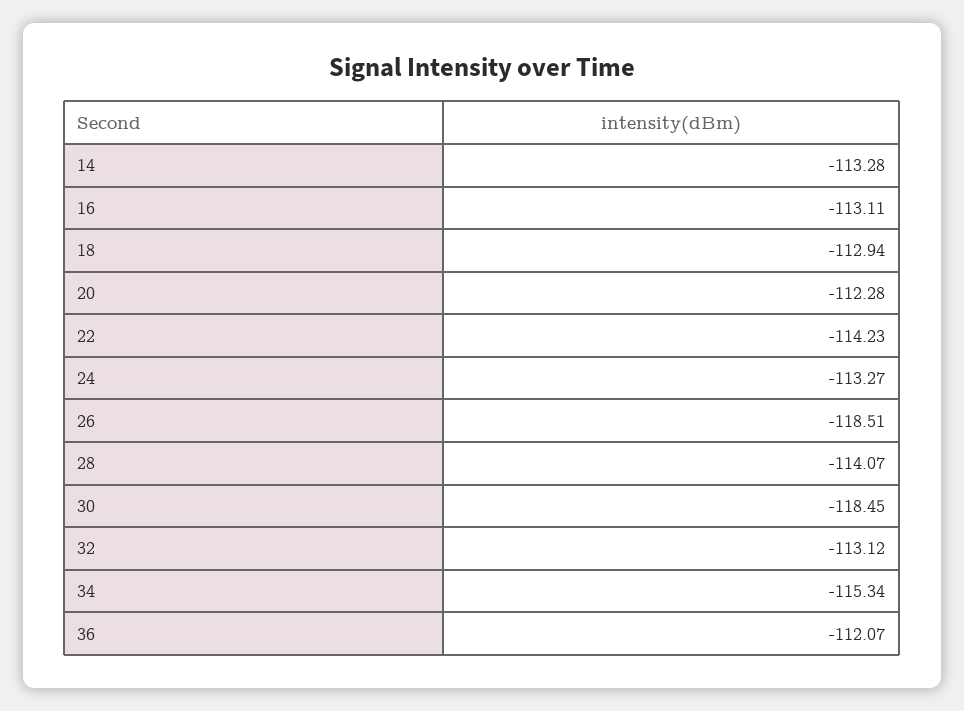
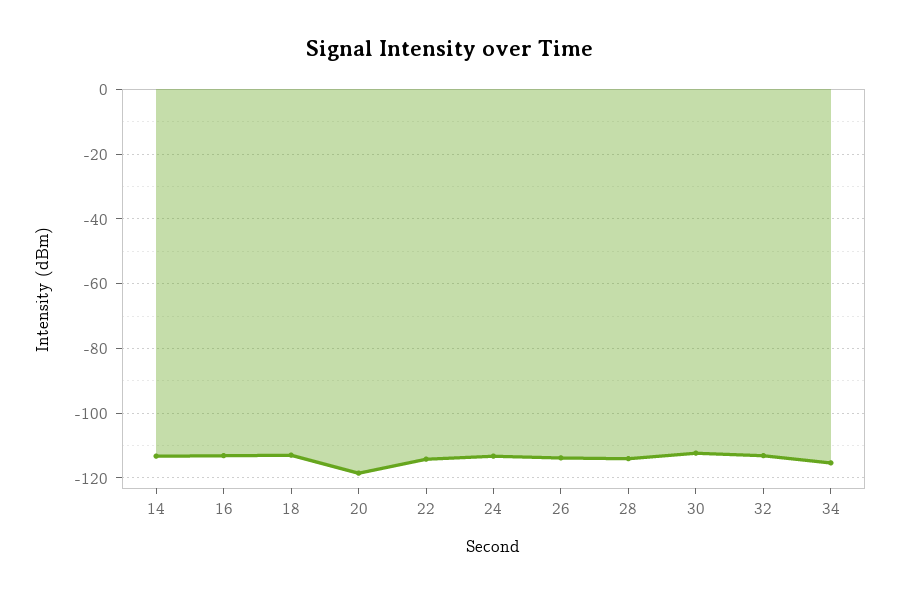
  {
    "14": -113.28,
    "16": -113.11,
    "18": -112.94,
-   "20": -112.28,
+   "20": -118,
    "22": -114.23,
    "24": -113.27,
-   "26": -118.51,
+   "26": -114,
    "28": -114.07,
-   "30": -118.45,
+   "30": -112,
    "32": -113.12,
-   "34": -115.34,
+   "34": -115.34
-   "36": -112.07
  }

